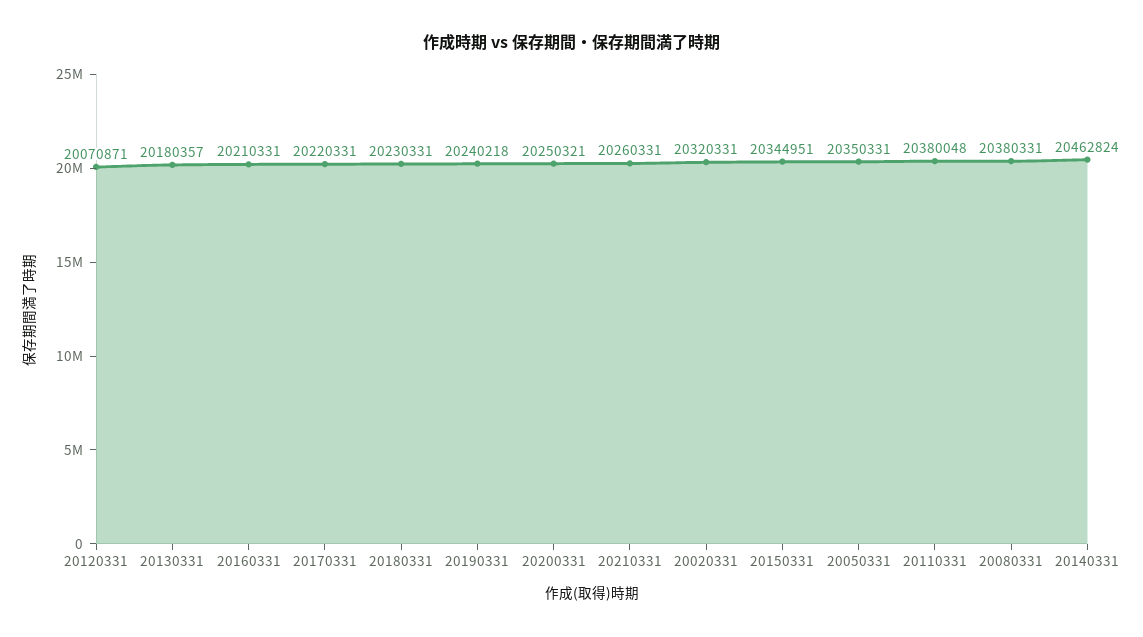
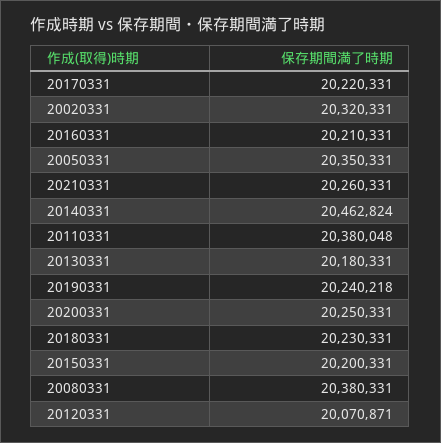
  {
    "20120331": 20070871,
-   "20130331": 20180357,
+   "20130331": 20180331,
    "20160331": 20210331,
    "20170331": 20220331,
    "20180331": 20230331,
    "20190331": 20240218,
-   "20200331": 20250321,
+   "20200331": 20250331,
    "20210331": 20260331,
    "20020331": 20320331,
-   "20150331": 20344951,
+   "20150331": 20200331,
    "20050331": 20350331,
    "20110331": 20380048,
    "20080331": 20380331,
    "20140331": 20462824
  }

